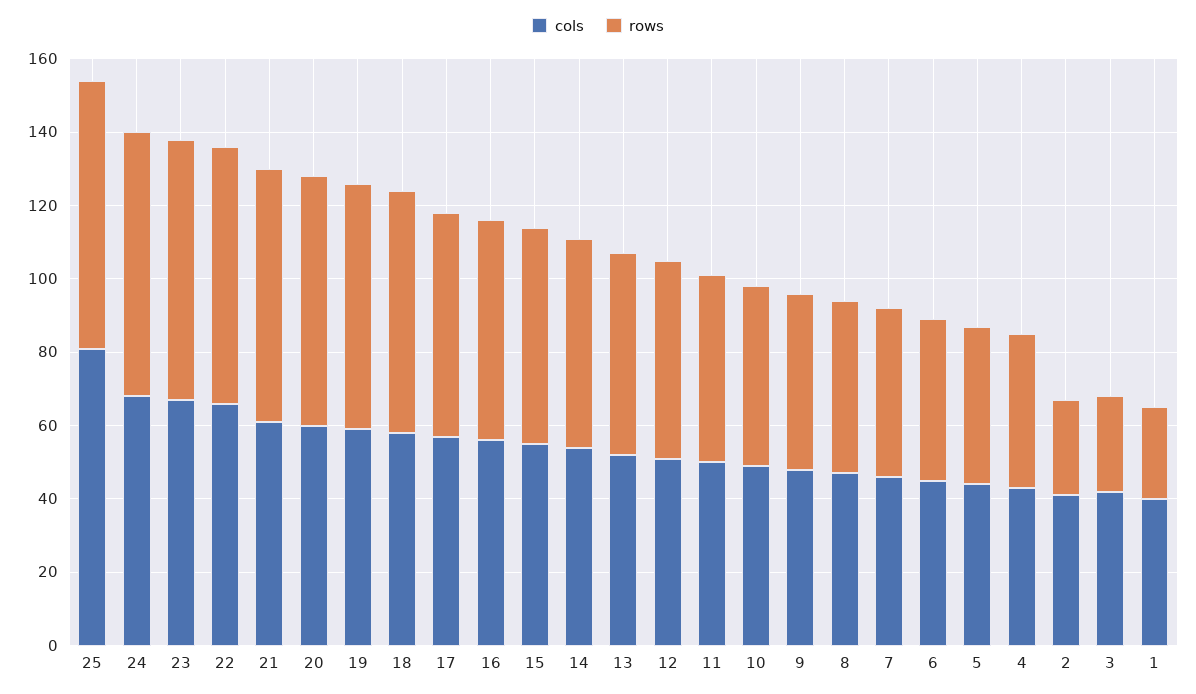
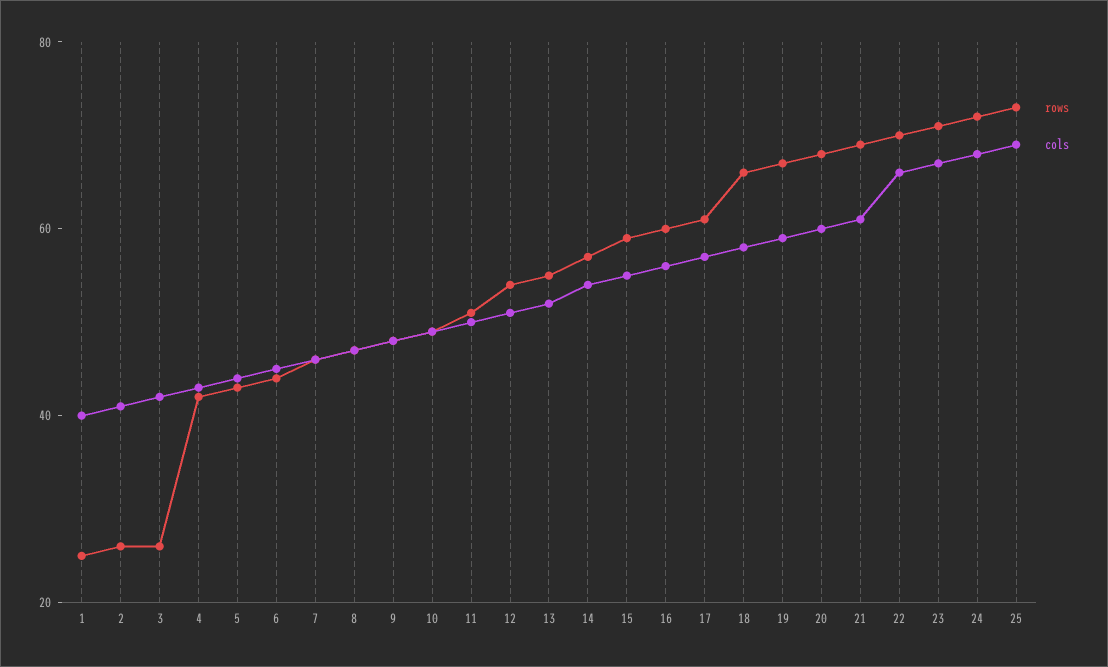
  {
    "cols": {
-     "25": 80,
+     "25": 70,
      "24": 70,
      "23": 65,
      "22": 65,
      "21": 60,
      "20": 60,
      "19": 60,
      "18": 60,
      "17": 55,
      "16": 55,
      "15": 55,
      "14": 55,
      "13": 50,
      "12": 50,
      "11": 50,
      "10": 50,
      "9": 50,
      "8": 45,
      "7": 45,
      "6": 45,
      "5": 45,
      "4": 45,
      "2": 40,
      "3": 40,
      "1": 40
    },
    "rows": {
      "25": 75,
      "24": 70,
      "23": 70,
      "22": 70,
      "21": 70,
      "20": 70,
      "19": 65,
      "18": 65,
      "17": 60,
      "16": 60,
      "15": 60,
      "14": 55,
      "13": 55,
      "12": 55,
      "11": 50,
      "10": 50,
      "9": 50,
      "8": 45,
      "7": 45,
      "6": 45,
      "5": 45,
      "4": 40,
      "2": 25,
      "3": 25,
      "1": 25
    }
  }

